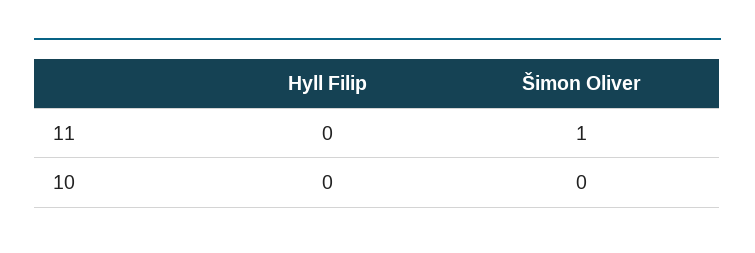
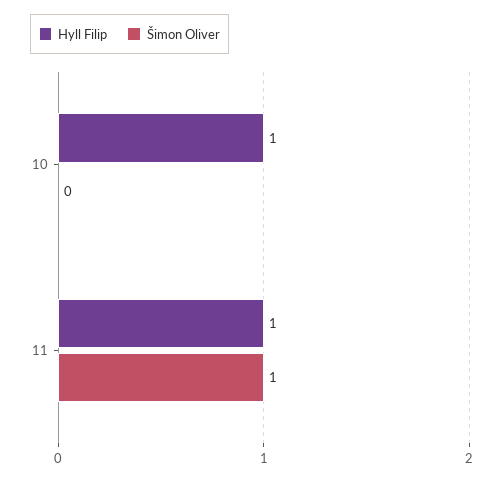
  {
    "Hyll Filip": {
-     "11": 0,
+     "11": 1,
-     "10": 0
+     "10": 1
    },
    "Šimon Oliver": {
      "11": 1,
      "10": 0
    }
  }

